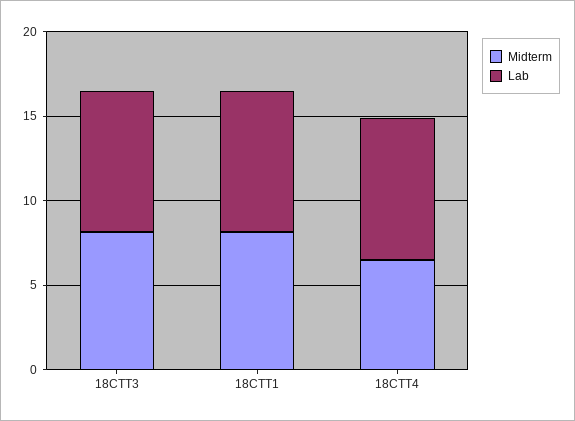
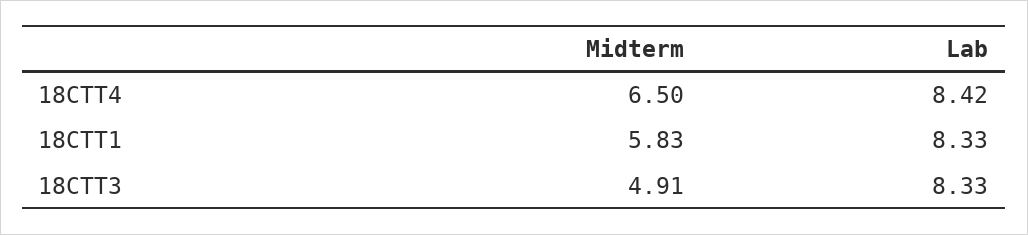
  {
    "Midterm": {
-     "18CTT3": 8,
+     "18CTT3": 4.91,
-     "18CTT1": 8,
+     "18CTT1": 5.83,
      "18CTT4": 6.5
    },
    "Lab": {
      "18CTT3": 8.33,
      "18CTT1": 8.33,
      "18CTT4": 8.42
    }
  }

